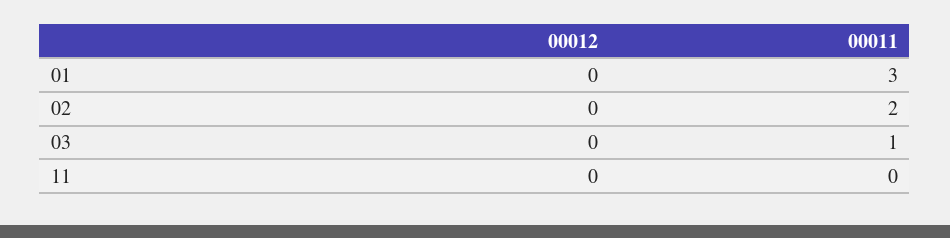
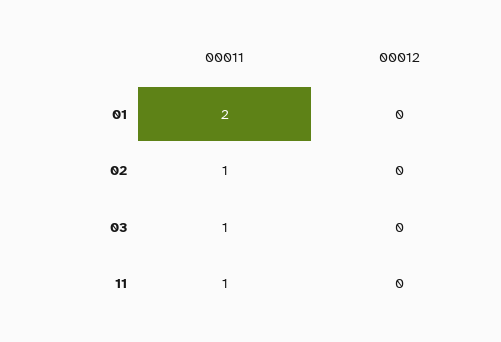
  {
    "00012": {
      "01": 0,
      "02": 0,
      "03": 0,
      "11": 0
    },
    "00011": {
-     "01": 3,
+     "01": 2,
-     "02": 2,
+     "02": 1,
      "03": 1,
-     "11": 0
+     "11": 1
    }
  }

